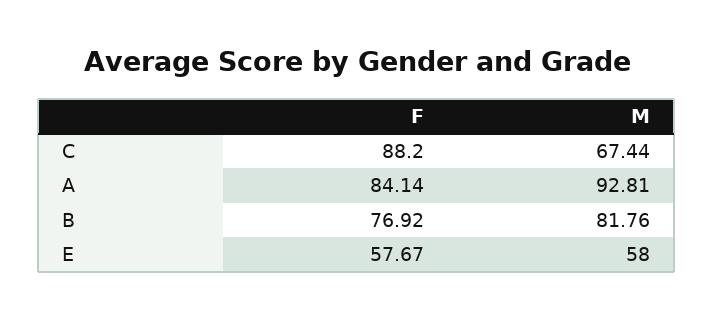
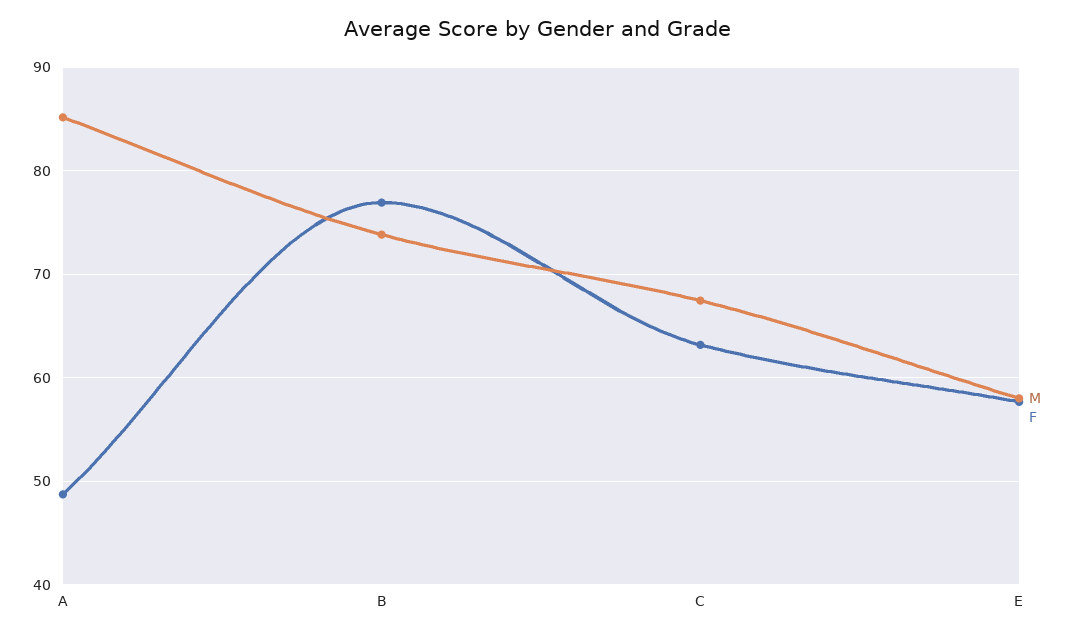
  {
    "F": {
-     "C": 88.2,
+     "C": 63,
-     "A": 84.14,
+     "A": 49,
      "B": 76.92,
      "E": 57.67
    },
    "M": {
      "C": 67.44,
-     "A": 92.81,
+     "A": 85,
-     "B": 81.76,
+     "B": 74,
      "E": 58
    }
  }

